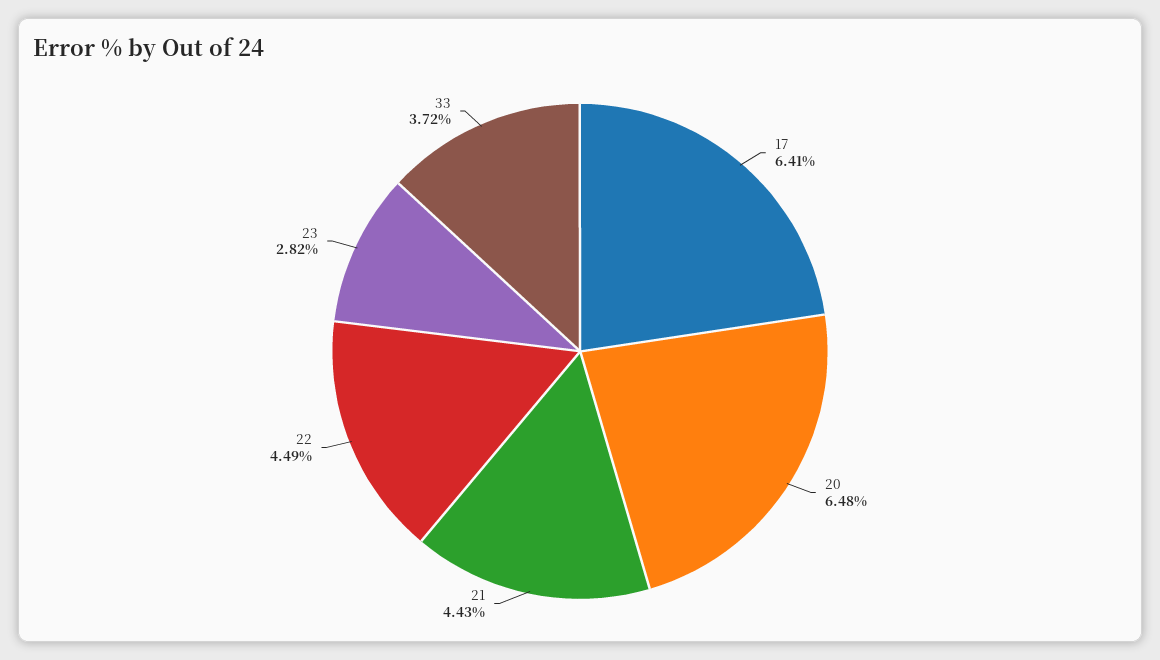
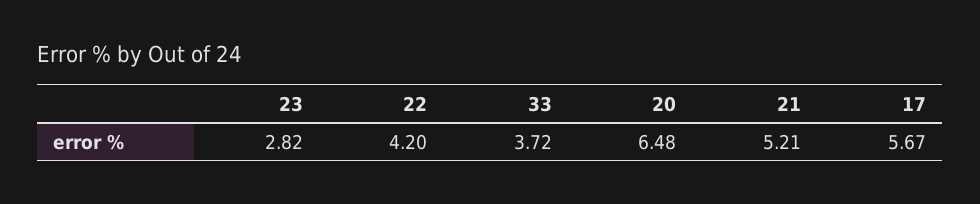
  {
-   "17": 6.41,
+   "17": 5.67,
    "20": 6.48,
-   "21": 4.43,
+   "21": 5.21,
-   "22": 4.49,
+   "22": 4.2,
    "23": 2.82,
    "33": 3.72
  }

